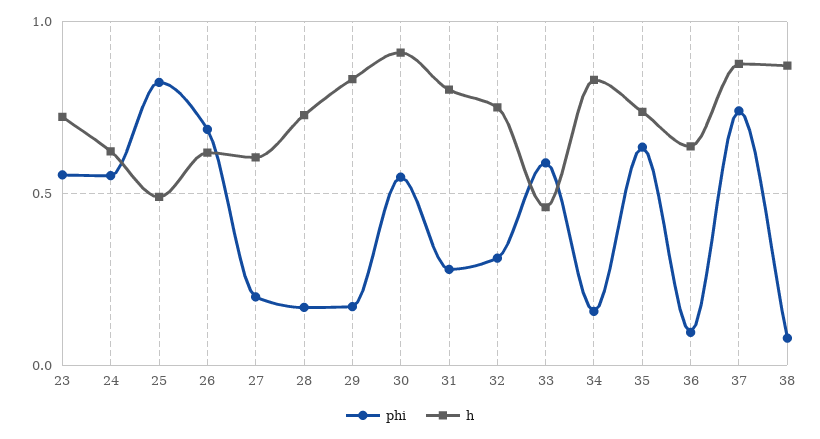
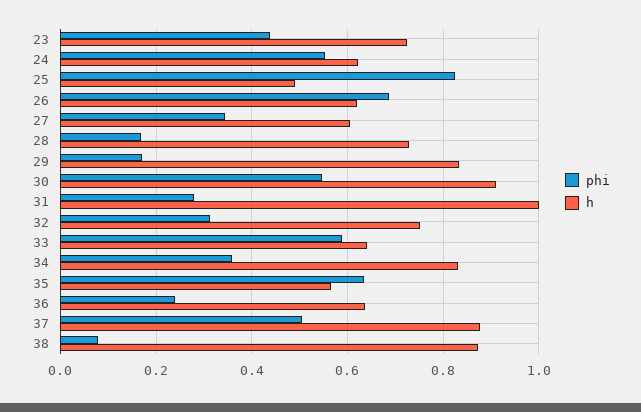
  {
    "phi": {
-     "23": 0.55,
+     "23": 0.44,
      "24": 0.56,
      "25": 0.82,
      "26": 0.68,
-     "27": 0.2,
+     "27": 0.34,
      "28": 0.16,
      "29": 0.18,
      "30": 0.54,
      "31": 0.28,
      "32": 0.32,
      "33": 0.58,
-     "34": 0.15,
+     "34": 0.36,
      "35": 0.64,
-     "36": 0.1,
+     "36": 0.24,
-     "37": 0.75,
+     "37": 0.5,
      "38": 0.08
    },
    "h": {
      "23": 0.72,
      "24": 0.62,
      "25": 0.5,
      "26": 0.62,
      "27": 0.6,
      "28": 0.72,
      "29": 0.84,
      "30": 0.92,
-     "31": 0.8,
+     "31": 1,
      "32": 0.76,
-     "33": 0.45,
+     "33": 0.64,
      "34": 0.84,
-     "35": 0.75,
+     "35": 0.56,
      "36": 0.64,
      "37": 0.88,
      "38": 0.88
    }
  }

